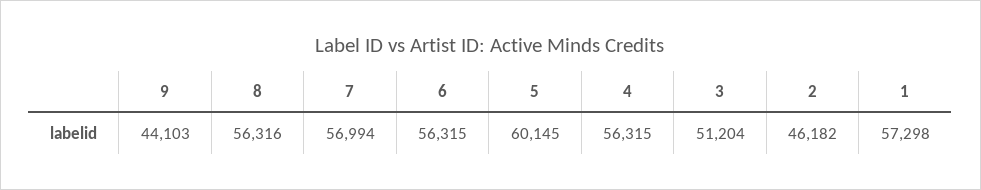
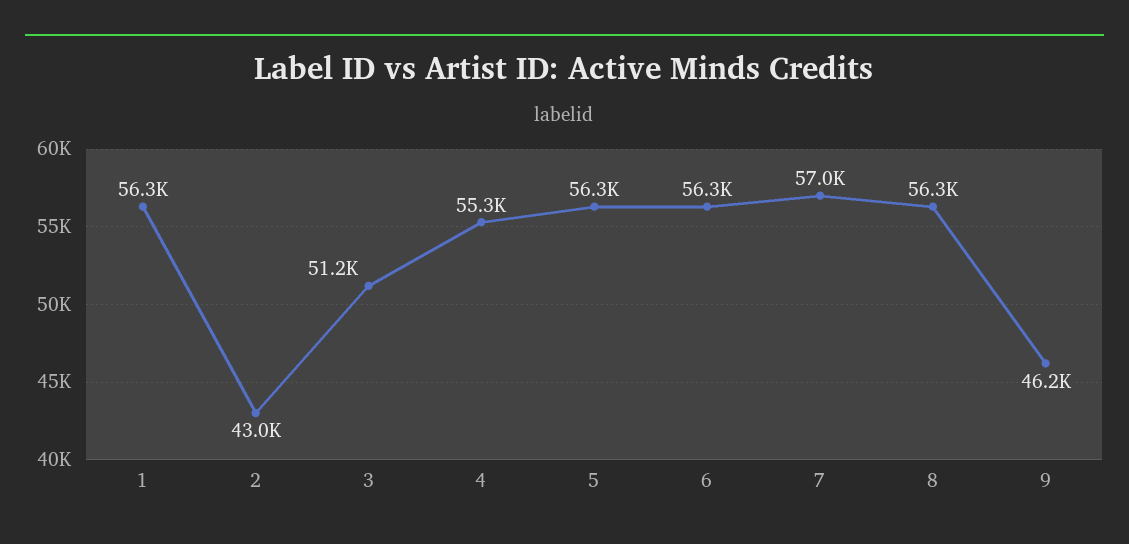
  {
-   "9": 44103,
+   "9": 46200,
    "8": 56316,
    "7": 56994,
    "6": 56315,
-   "5": 60145,
+   "5": 56300,
-   "4": 56315,
+   "4": 55300,
    "3": 51204,
-   "2": 46182,
+   "2": 43000,
-   "1": 57298
+   "1": 56300
  }

